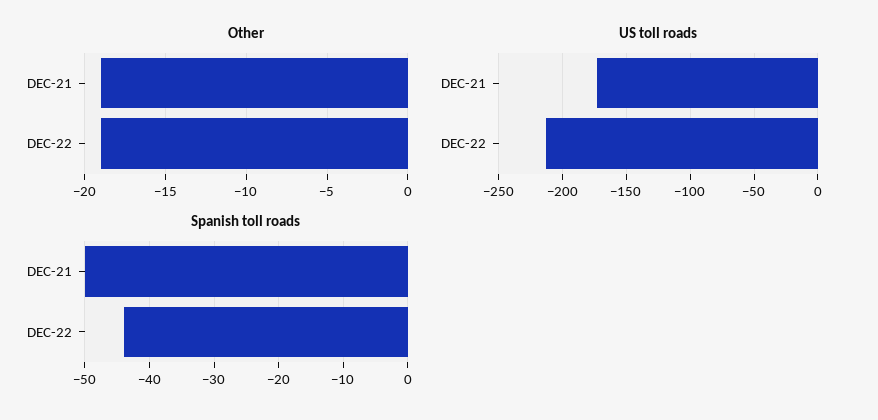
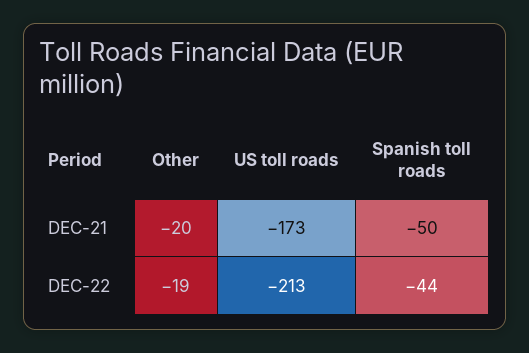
  {
    "Other": {
-     "DEC-21": -19,
+     "DEC-21": -20,
      "DEC-22": -19
    },
    "US toll roads": {
      "DEC-21": -173,
      "DEC-22": -213
    },
    "Spanish toll roads": {
      "DEC-21": -50,
      "DEC-22": -44
    }
  }

